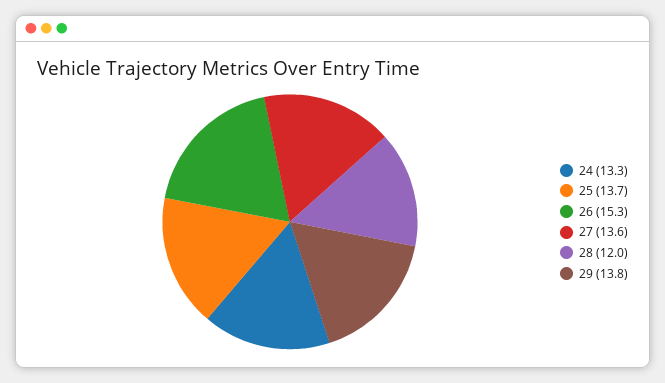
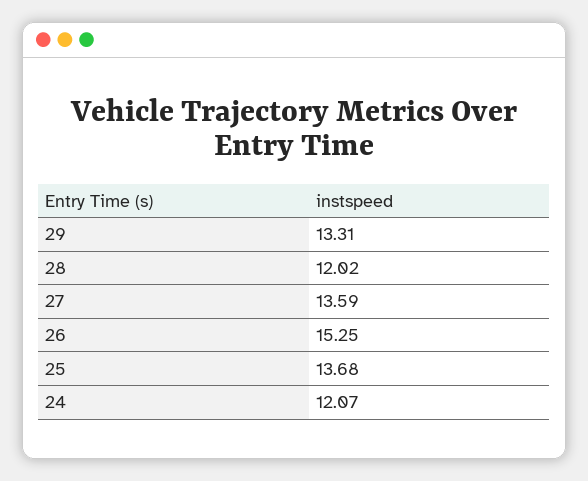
  {
-   "24": 13.3,
+   "24": 12.07,
    "25": 13.68,
    "26": 15.25,
    "27": 13.59,
    "28": 12.02,
-   "29": 13.8
+   "29": 13.31
  }

